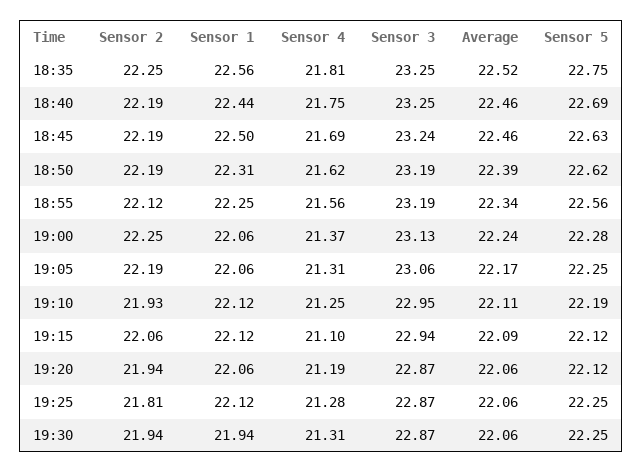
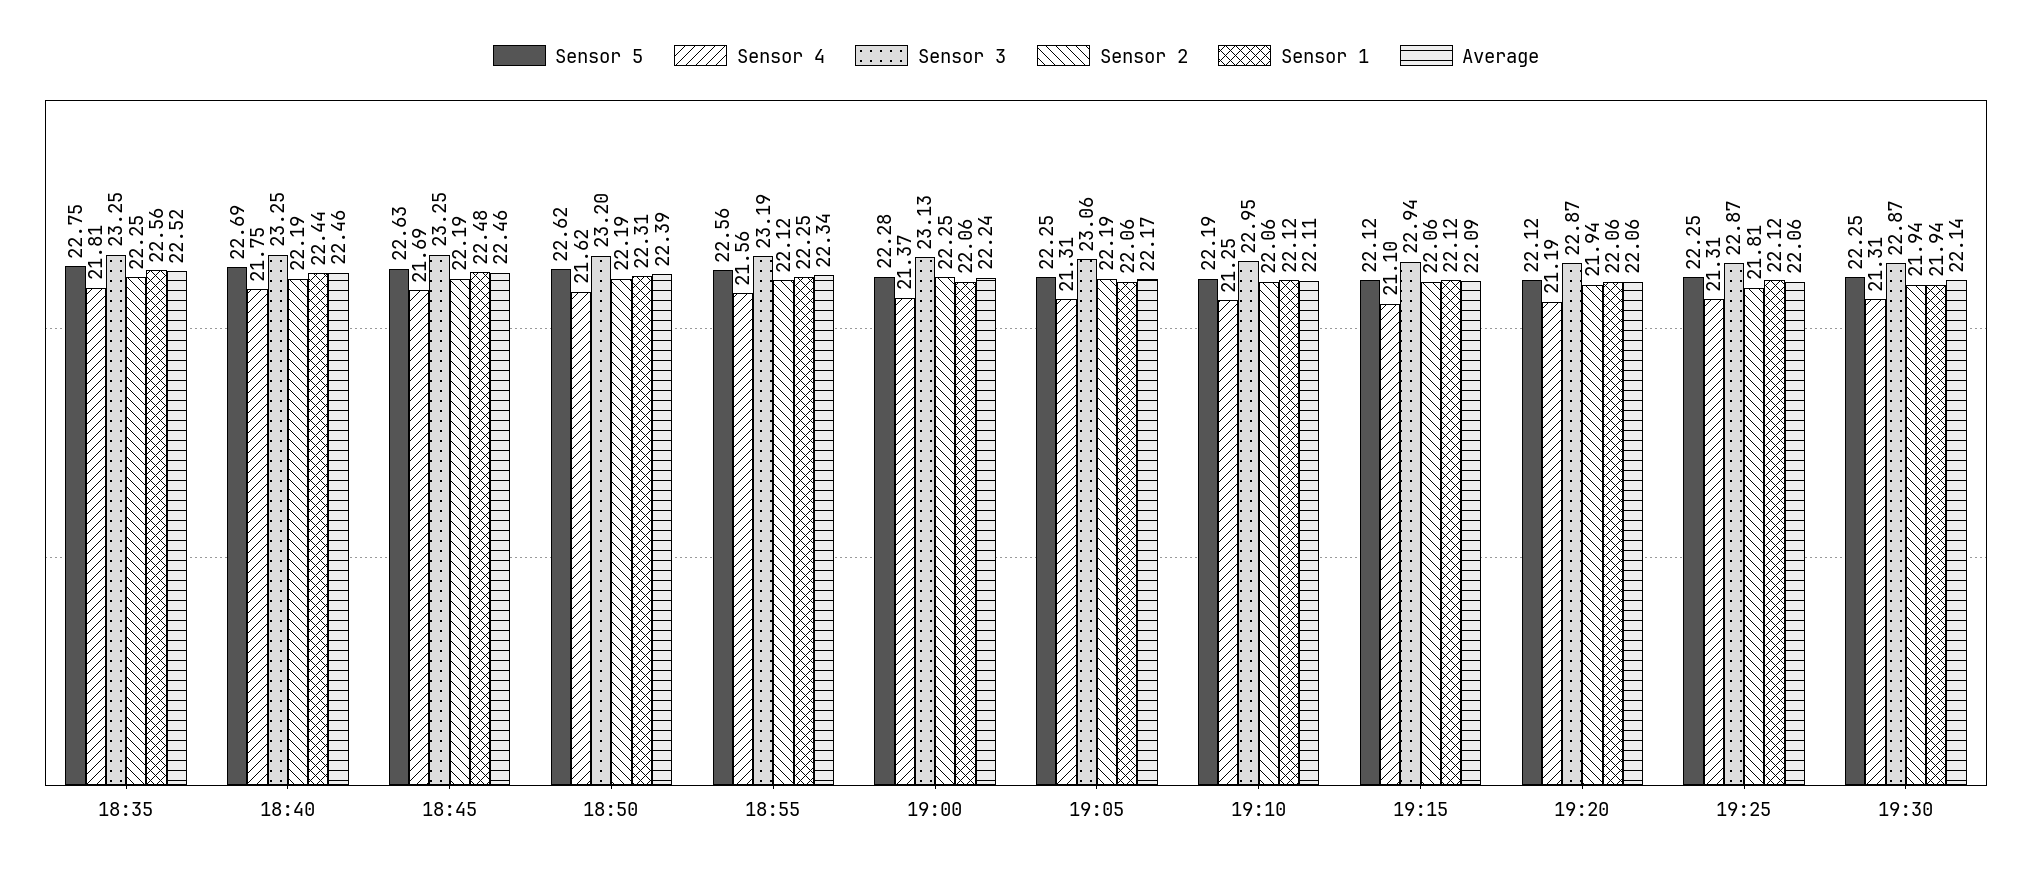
  {
    "Sensor 2": {
      "18:35": 22.25,
      "18:40": 22.19,
      "18:45": 22.19,
      "18:50": 22.19,
      "18:55": 22.12,
      "19:00": 22.25,
      "19:05": 22.19,
-     "19:10": 21.93,
+     "19:10": 22.06,
      "19:15": 22.06,
      "19:20": 21.94,
      "19:25": 21.81,
      "19:30": 21.94
    },
    "Sensor 1": {
      "18:35": 22.56,
      "18:40": 22.44,
-     "18:45": 22.5,
+     "18:45": 22.48,
      "18:50": 22.31,
      "18:55": 22.25,
      "19:00": 22.06,
      "19:05": 22.06,
      "19:10": 22.12,
      "19:15": 22.12,
      "19:20": 22.06,
      "19:25": 22.12,
      "19:30": 21.94
    },
    "Sensor 4": {
      "18:35": 21.81,
      "18:40": 21.75,
      "18:45": 21.69,
      "18:50": 21.62,
      "18:55": 21.56,
      "19:00": 21.37,
      "19:05": 21.31,
      "19:10": 21.25,
      "19:15": 21.1,
      "19:20": 21.19,
-     "19:25": 21.28,
+     "19:25": 21.31,
      "19:30": 21.31
    },
    "Sensor 3": {
      "18:35": 23.25,
      "18:40": 23.25,
-     "18:45": 23.24,
+     "18:45": 23.25,
-     "18:50": 23.19,
+     "18:50": 23.2,
      "18:55": 23.19,
      "19:00": 23.13,
      "19:05": 23.06,
      "19:10": 22.95,
      "19:15": 22.94,
      "19:20": 22.87,
      "19:25": 22.87,
      "19:30": 22.87
    },
    "Average": {
      "18:35": 22.52,
      "18:40": 22.46,
      "18:45": 22.46,
      "18:50": 22.39,
      "18:55": 22.34,
      "19:00": 22.24,
      "19:05": 22.17,
      "19:10": 22.11,
      "19:15": 22.09,
      "19:20": 22.06,
      "19:25": 22.06,
-     "19:30": 22.06
+     "19:30": 22.14
    },
    "Sensor 5": {
      "18:35": 22.75,
      "18:40": 22.69,
      "18:45": 22.63,
      "18:50": 22.62,
      "18:55": 22.56,
      "19:00": 22.28,
      "19:05": 22.25,
      "19:10": 22.19,
      "19:15": 22.12,
      "19:20": 22.12,
      "19:25": 22.25,
      "19:30": 22.25
    }
  }

